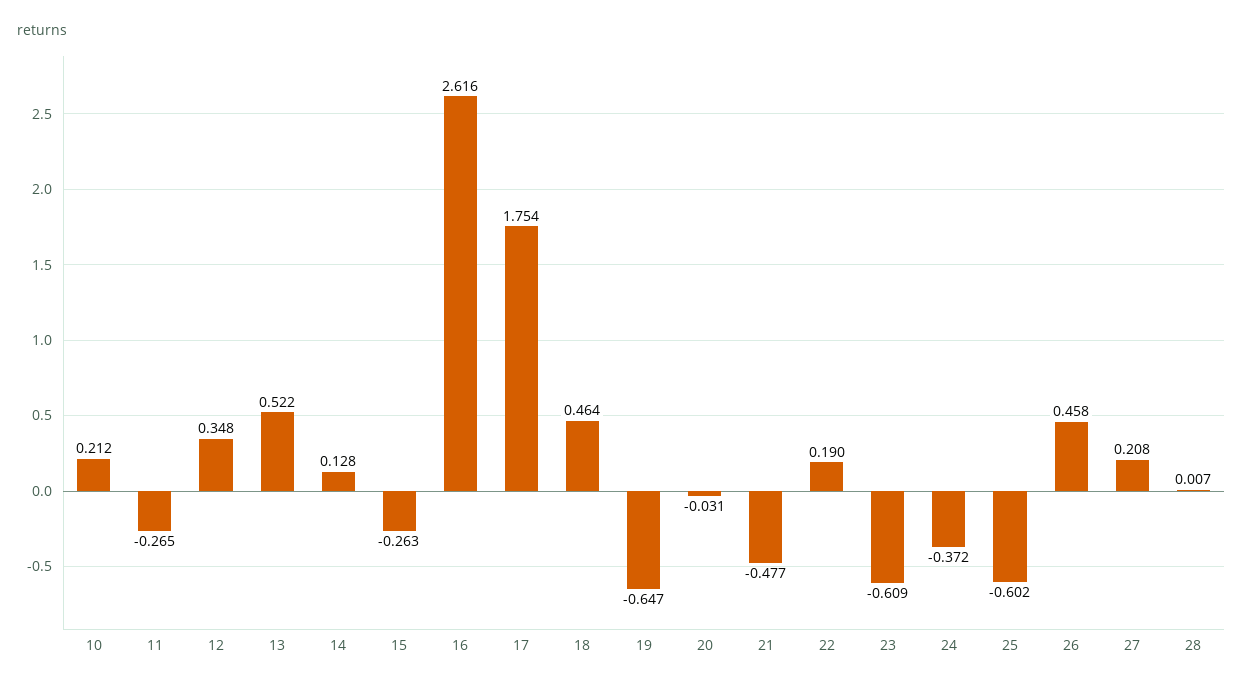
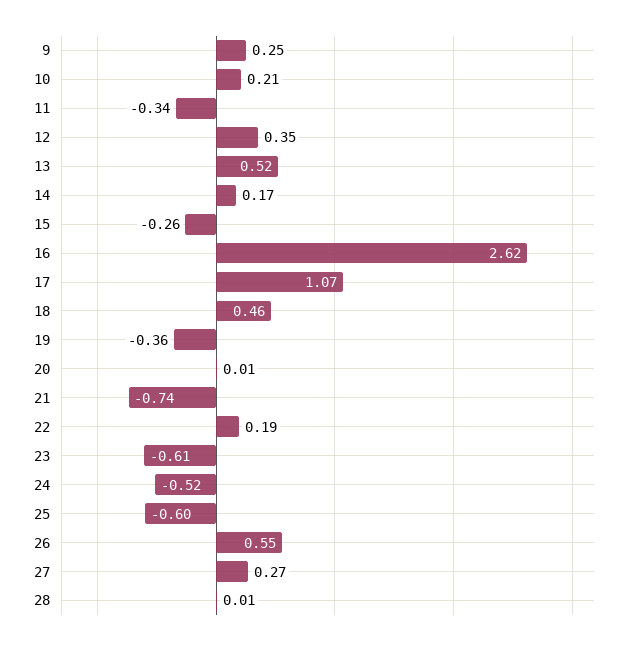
  {
    "10": 0.212,
-   "11": -0.265,
+   "11": -0.34,
    "12": 0.348,
    "13": 0.522,
-   "14": 0.128,
+   "14": 0.17,
    "15": -0.263,
    "16": 2.616,
-   "17": 1.754,
+   "17": 1.07,
    "18": 0.464,
-   "19": -0.647,
+   "19": -0.36,
-   "20": -0.031,
+   "20": 0.01,
-   "21": -0.477,
+   "21": -0.74,
    "22": 0.19,
    "23": -0.609,
-   "24": -0.372,
+   "24": -0.52,
    "25": -0.602,
-   "26": 0.458,
+   "26": 0.55,
-   "27": 0.208,
+   "27": 0.27,
-   "28": 0.007
+   "28": 0.007,
+   "9": 0.25
  }

